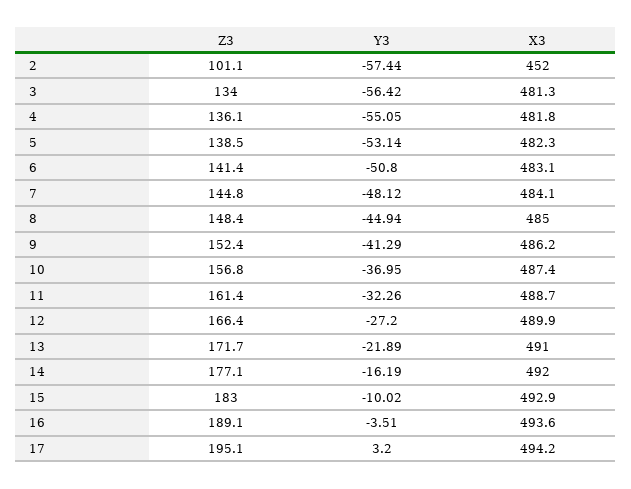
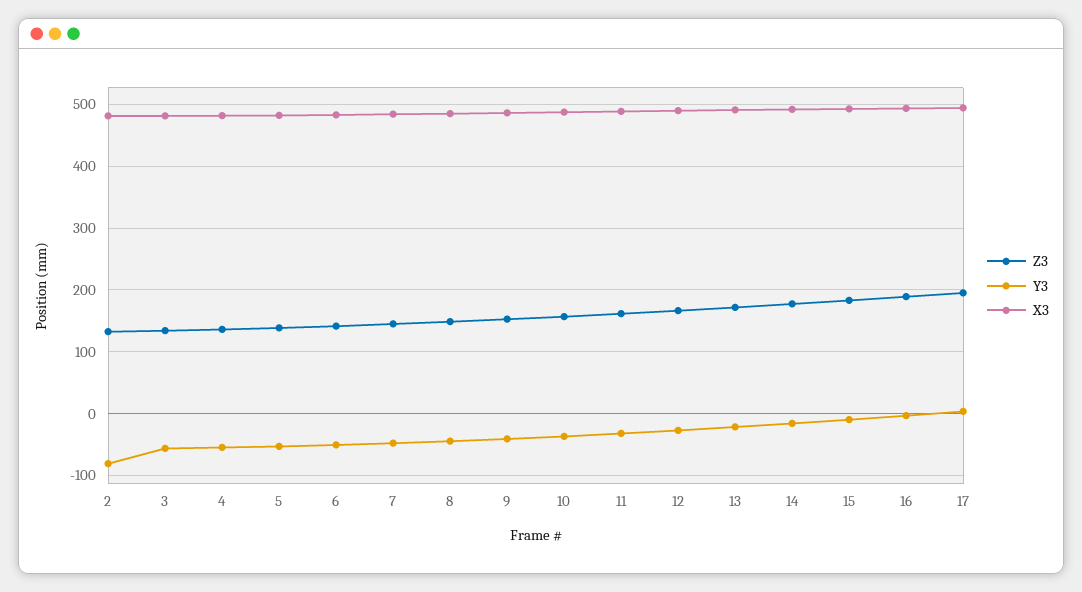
  {
    "Z3": {
-     "2": 101.1,
+     "2": 130,
      "3": 134,
      "4": 136.1,
      "5": 138.5,
      "6": 141.4,
      "7": 144.8,
      "8": 148.4,
      "9": 152.4,
      "10": 156.8,
      "11": 161.4,
      "12": 166.4,
      "13": 171.7,
      "14": 177.1,
      "15": 183,
      "16": 189.1,
      "17": 195.1
    },
    "Y3": {
-     "2": -57.44,
+     "2": -80,
      "3": -56.42,
      "4": -55.05,
      "5": -53.14,
      "6": -50.8,
      "7": -48.12,
      "8": -44.94,
      "9": -41.29,
      "10": -36.95,
      "11": -32.26,
      "12": -27.2,
      "13": -21.89,
      "14": -16.19,
      "15": -10.02,
      "16": -3.51,
      "17": 3.2
    },
    "X3": {
-     "2": 452,
+     "2": 480,
      "3": 481.3,
      "4": 481.8,
      "5": 482.3,
      "6": 483.1,
      "7": 484.1,
      "8": 485,
      "9": 486.2,
      "10": 487.4,
      "11": 488.7,
      "12": 489.9,
      "13": 491,
      "14": 492,
      "15": 492.9,
      "16": 493.6,
      "17": 494.2
    }
  }

